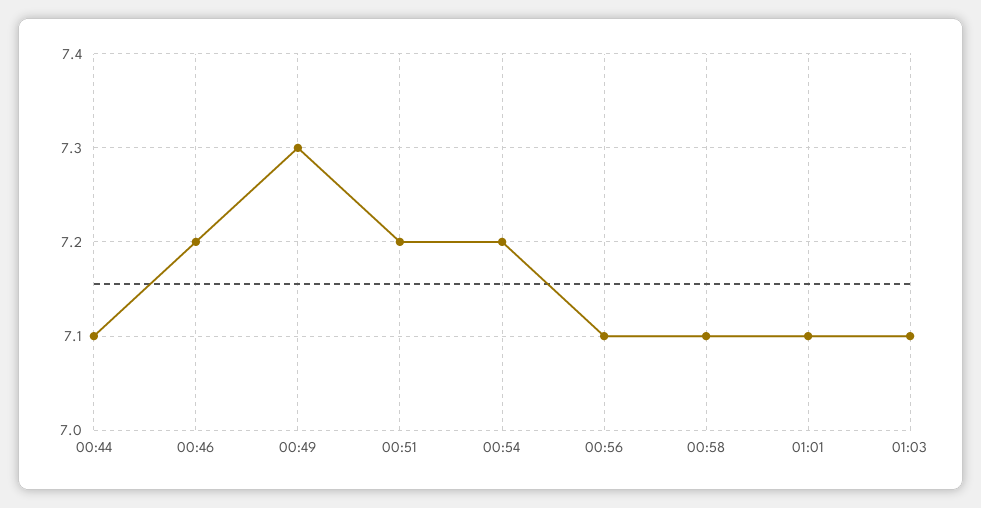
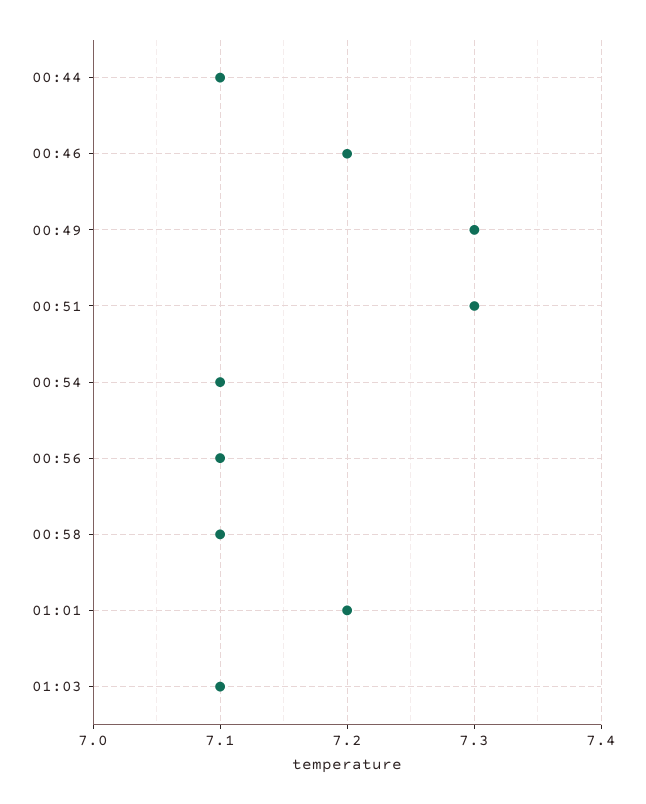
  {
    "00:44": 7.1,
    "00:46": 7.2,
    "00:49": 7.3,
-   "00:51": 7.2,
+   "00:51": 7.3,
-   "00:54": 7.2,
+   "00:54": 7.1,
    "00:56": 7.1,
    "00:58": 7.1,
-   "01:01": 7.1,
+   "01:01": 7.2,
    "01:03": 7.1
  }

